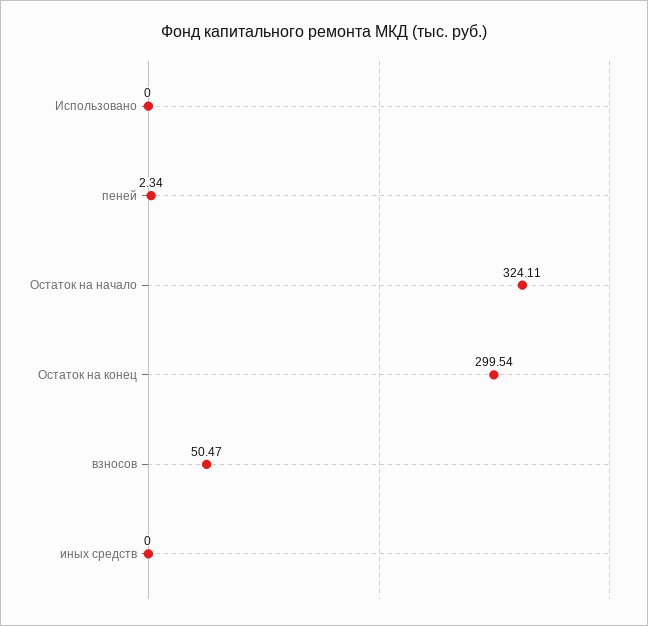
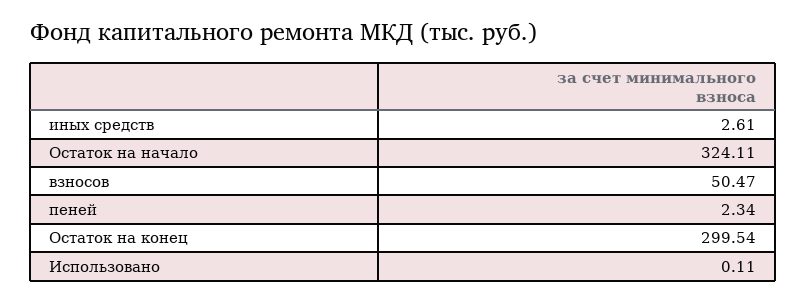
  {
-   "Использовано": 0,
+   "Использовано": 0.11,
    "пеней": 2.34,
    "Остаток на начало": 324.11,
    "Остаток на конец": 299.54,
    "взносов": 50.47,
-   "иных средств": 0
+   "иных средств": 2.61
  }

